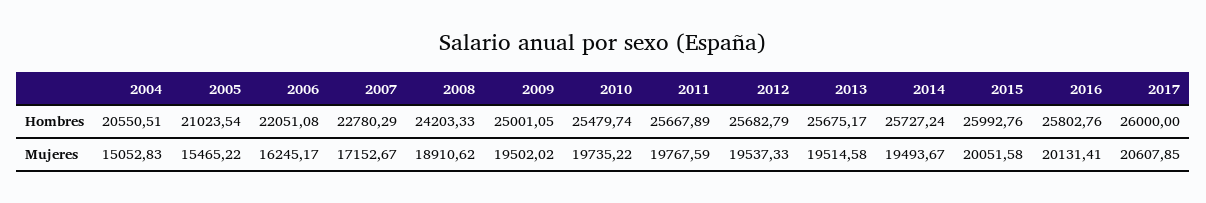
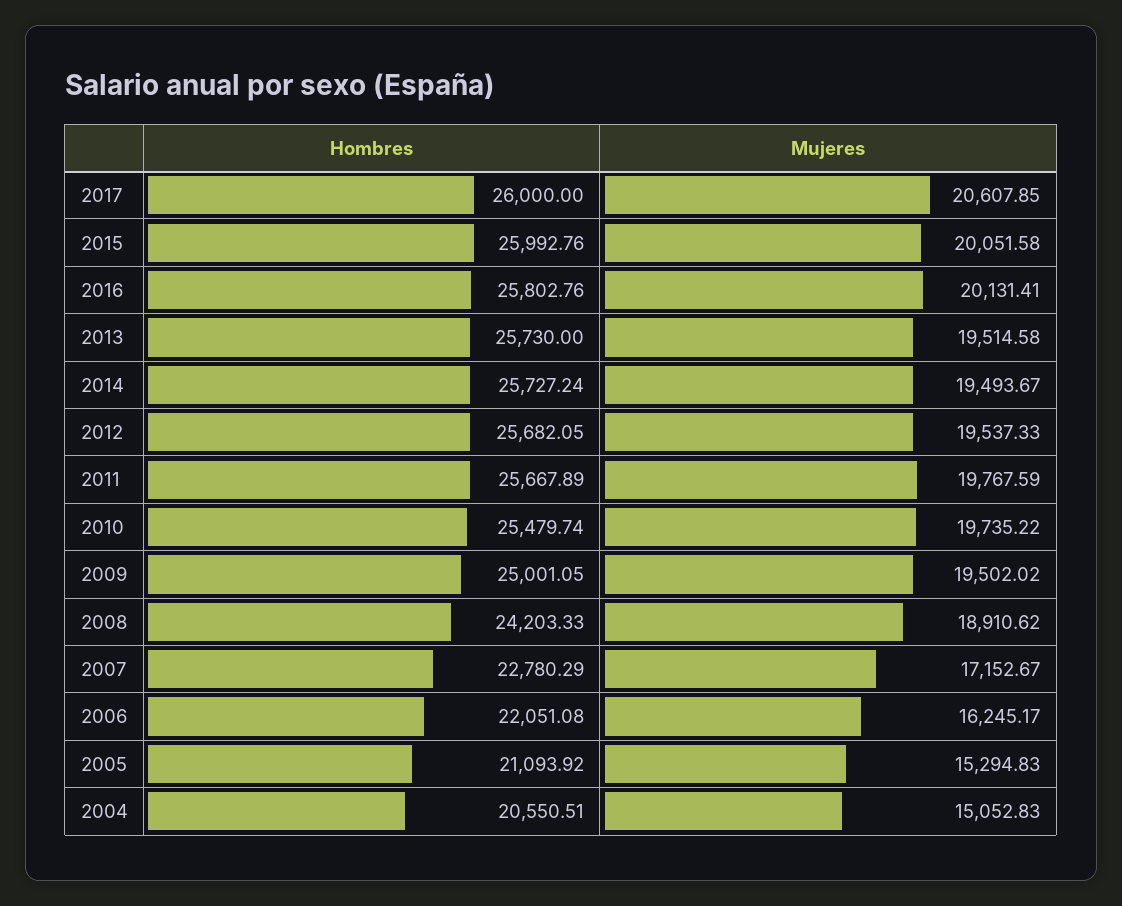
  {
    "2004": {
      "Hombres": 20550.51,
      "Mujeres": 15052.83
    },
    "2005": {
-     "Hombres": 21023.54,
+     "Hombres": 21093.92,
-     "Mujeres": 15465.22
+     "Mujeres": 15294.83
    },
    "2006": {
      "Hombres": 22051.08,
      "Mujeres": 16245.17
    },
    "2007": {
      "Hombres": 22780.29,
      "Mujeres": 17152.67
    },
    "2008": {
      "Hombres": 24203.33,
      "Mujeres": 18910.62
    },
    "2009": {
      "Hombres": 25001.05,
      "Mujeres": 19502.02
    },
    "2010": {
      "Hombres": 25479.74,
      "Mujeres": 19735.22
    },
    "2011": {
      "Hombres": 25667.89,
      "Mujeres": 19767.59
    },
    "2012": {
-     "Hombres": 25682.79,
+     "Hombres": 25682.05,
      "Mujeres": 19537.33
    },
    "2013": {
-     "Hombres": 25675.17,
+     "Hombres": 25730,
      "Mujeres": 19514.58
    },
    "2014": {
      "Hombres": 25727.24,
      "Mujeres": 19493.67
    },
    "2015": {
      "Hombres": 25992.76,
      "Mujeres": 20051.58
    },
    "2016": {
      "Hombres": 25802.76,
      "Mujeres": 20131.41
    },
    "2017": {
      "Hombres": 26000,
      "Mujeres": 20607.85
    }
  }

